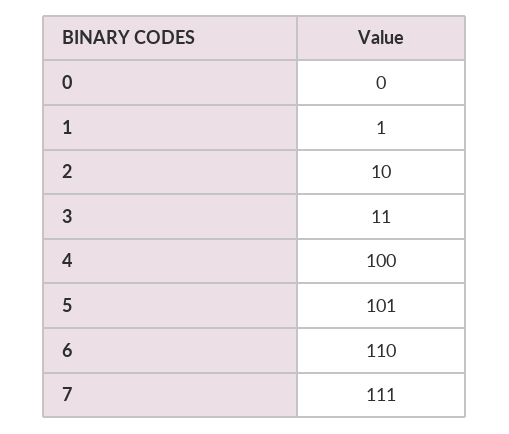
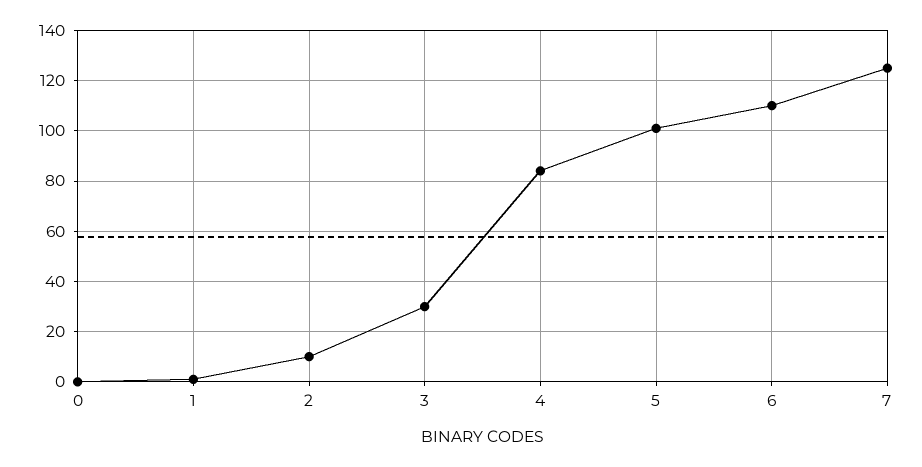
  {
    "0": 0,
    "1": 1,
    "2": 10,
-   "3": 11,
+   "3": 30,
-   "4": 100,
+   "4": 85,
    "5": 101,
    "6": 110,
-   "7": 111
+   "7": 125
  }

